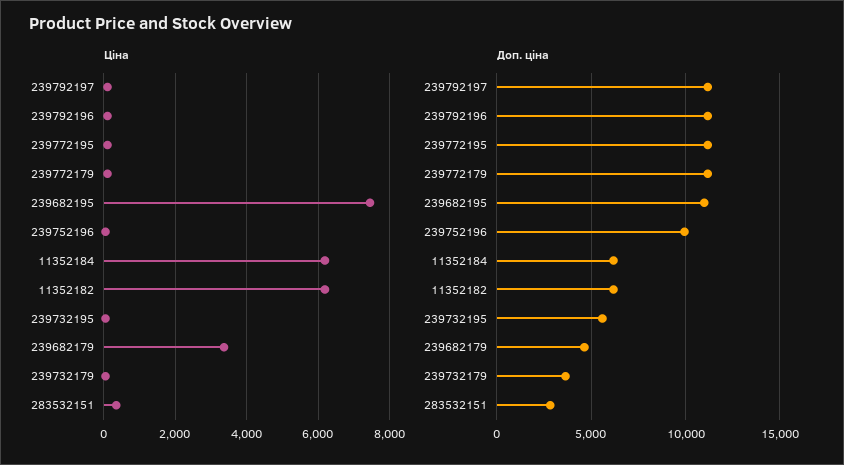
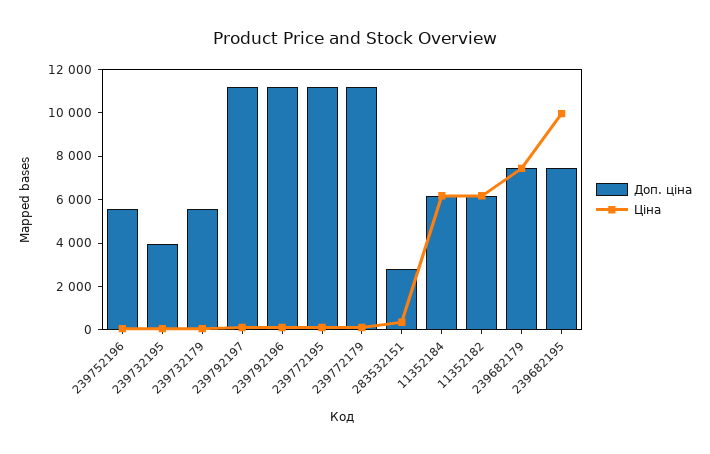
  {
    "Ціна": {
      "239792197": 200,
      "239792196": 200,
      "239772195": 200,
      "239772179": 200,
-     "239682195": 7400,
+     "239682195": 10000,
      "239752196": 0,
      "11352184": 6200,
      "11352182": 6200,
      "239732195": 0,
-     "239682179": 3400,
+     "239682179": 7500,
      "239732179": 0,
      "283532151": 400
    },
    "Доп. ціна": {
      "239792197": 11000,
      "239792196": 11000,
      "239772195": 11000,
      "239772179": 11000,
-     "239682195": 11000,
+     "239682195": 7500,
-     "239752196": 10000,
+     "239752196": 5500,
      "11352184": 6000,
      "11352182": 6000,
-     "239732195": 5500,
+     "239732195": 4000,
-     "239682179": 4500,
+     "239682179": 7500,
-     "239732179": 3500,
+     "239732179": 5500,
      "283532151": 3000
    }
  }

